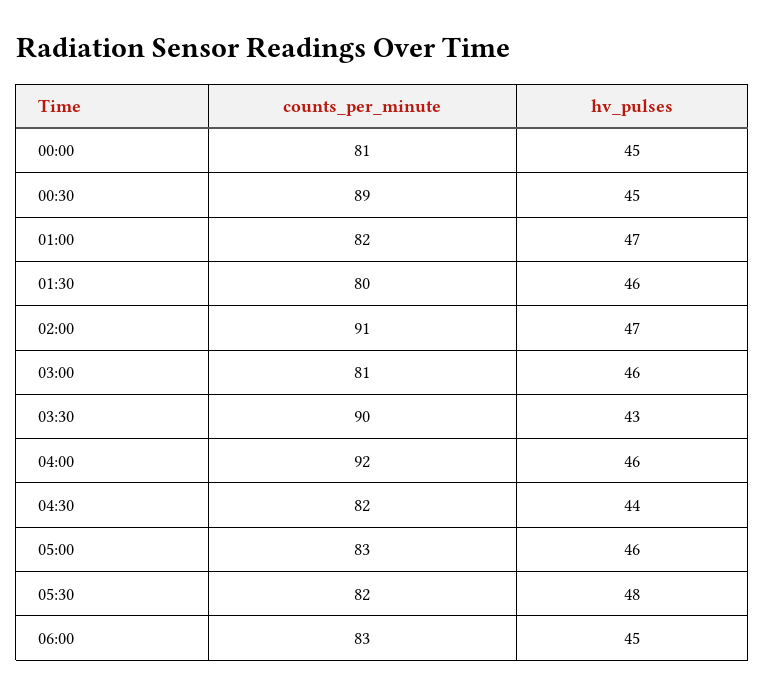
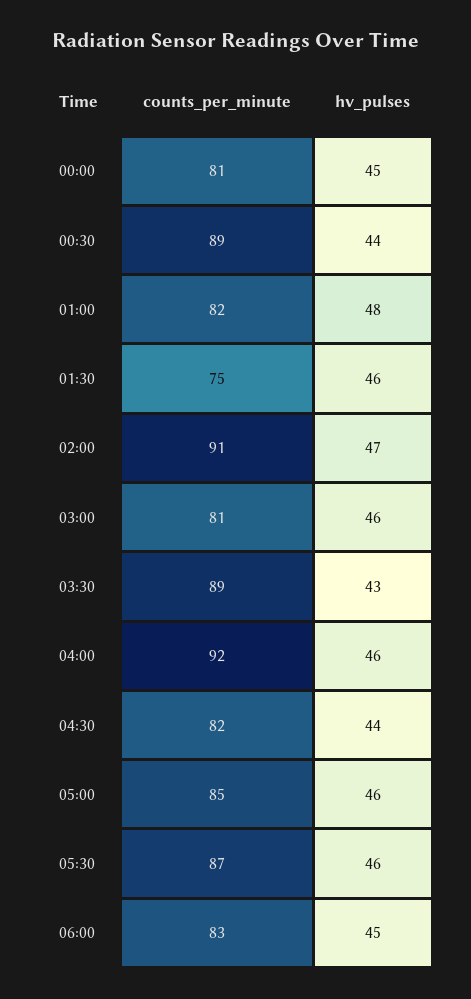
  {
    "counts_per_minute": {
      "00:00": 81,
      "00:30": 89,
      "01:00": 82,
-     "01:30": 80,
+     "01:30": 75,
      "02:00": 91,
      "03:00": 81,
-     "03:30": 90,
+     "03:30": 89,
      "04:00": 92,
      "04:30": 82,
-     "05:00": 83,
+     "05:00": 85,
-     "05:30": 82,
+     "05:30": 87,
      "06:00": 83
    },
    "hv_pulses": {
      "00:00": 45,
-     "00:30": 45,
+     "00:30": 44,
-     "01:00": 47,
+     "01:00": 48,
      "01:30": 46,
      "02:00": 47,
      "03:00": 46,
      "03:30": 43,
      "04:00": 46,
      "04:30": 44,
      "05:00": 46,
-     "05:30": 48,
+     "05:30": 46,
      "06:00": 45
    }
  }

